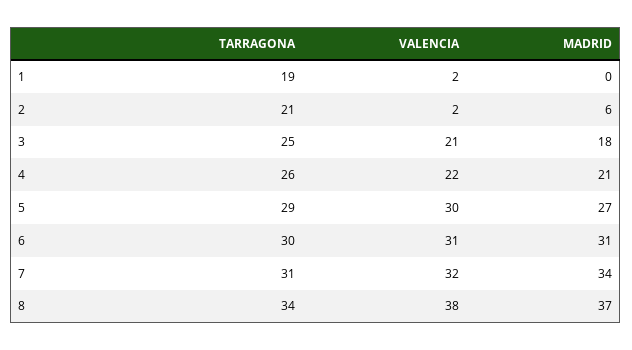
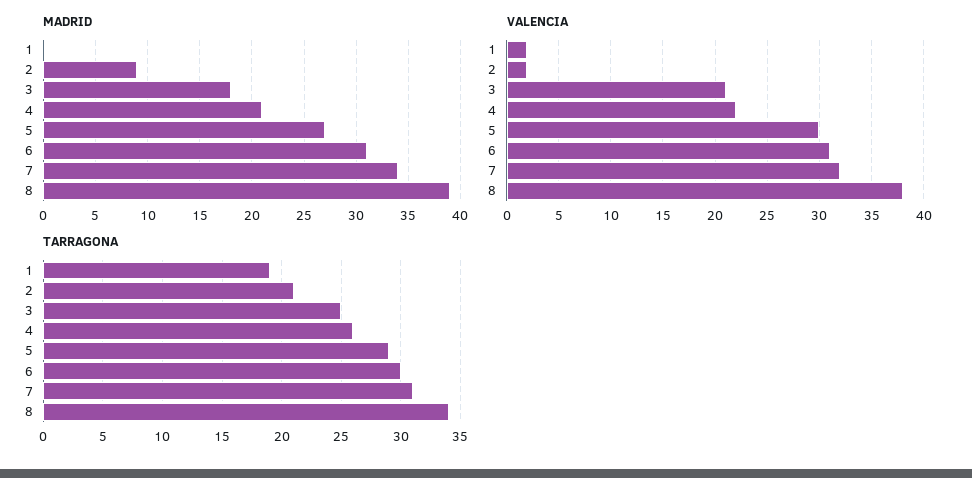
  {
    "TARRAGONA": {
      "1": 19,
      "2": 21,
      "3": 25,
      "4": 26,
      "5": 29,
      "6": 30,
      "7": 31,
      "8": 34
    },
    "VALENCIA": {
      "1": 2,
      "2": 2,
      "3": 21,
      "4": 22,
      "5": 30,
      "6": 31,
      "7": 32,
      "8": 38
    },
    "MADRID": {
      "1": 0,
-     "2": 6,
+     "2": 9,
      "3": 18,
      "4": 21,
      "5": 27,
      "6": 31,
      "7": 34,
-     "8": 37
+     "8": 39
    }
  }

